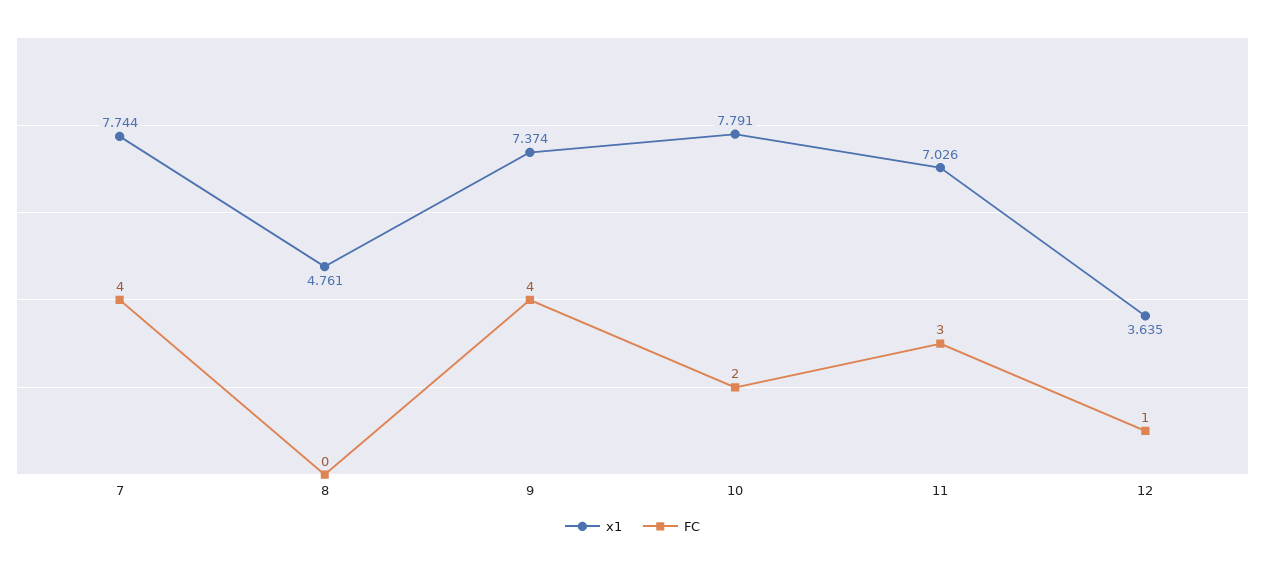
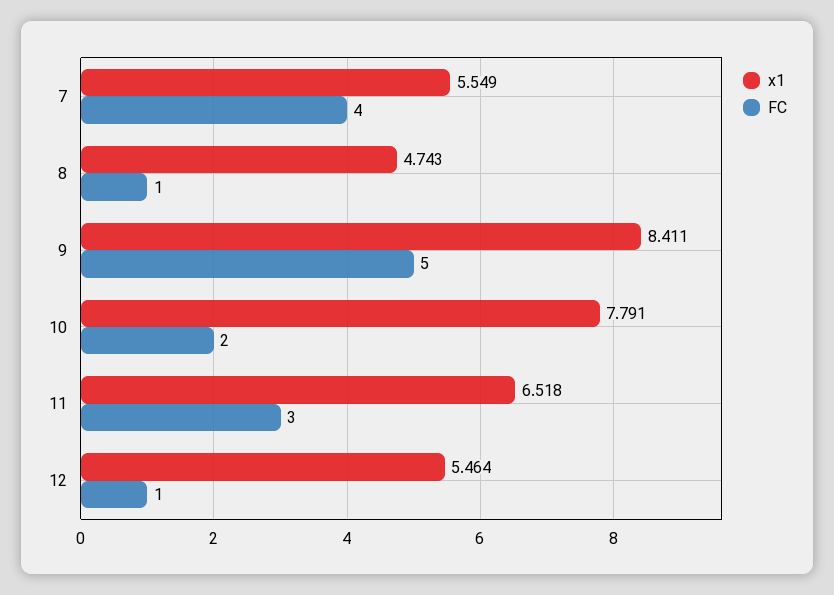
  {
    "x1": {
-     "7": 7.744,
+     "7": 5.549,
-     "8": 4.761,
+     "8": 4.743,
-     "9": 7.374,
+     "9": 8.411,
      "10": 7.791,
-     "11": 7.026,
+     "11": 6.518,
-     "12": 3.635
+     "12": 5.464
    },
    "FC": {
      "7": 4,
-     "8": 0,
+     "8": 1,
-     "9": 4,
+     "9": 5,
      "10": 2,
      "11": 3,
      "12": 1
    }
  }

